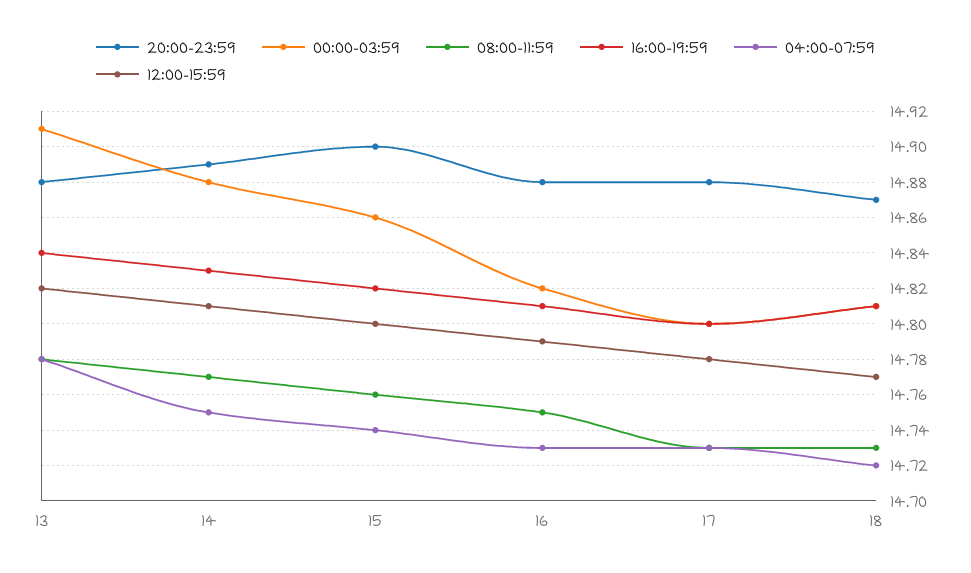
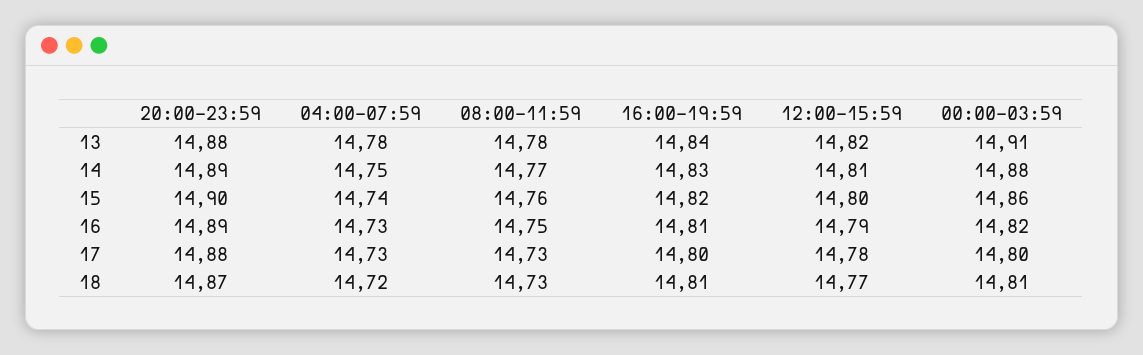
  {
    "20:00-23:59": {
      "13": 14.88,
      "14": 14.89,
      "15": 14.9,
-     "16": 14.88,
+     "16": 14.89,
      "17": 14.88,
      "18": 14.87
    },
    "00:00-03:59": {
      "13": 14.91,
      "14": 14.88,
      "15": 14.86,
      "16": 14.82,
      "17": 14.8,
      "18": 14.81
    },
    "08:00-11:59": {
      "13": 14.78,
      "14": 14.77,
      "15": 14.76,
      "16": 14.75,
      "17": 14.73,
      "18": 14.73
    },
    "16:00-19:59": {
      "13": 14.84,
      "14": 14.83,
      "15": 14.82,
      "16": 14.81,
      "17": 14.8,
      "18": 14.81
    },
    "04:00-07:59": {
      "13": 14.78,
      "14": 14.75,
      "15": 14.74,
      "16": 14.73,
      "17": 14.73,
      "18": 14.72
    },
    "12:00-15:59": {
      "13": 14.82,
      "14": 14.81,
      "15": 14.8,
      "16": 14.79,
      "17": 14.78,
      "18": 14.77
    }
  }

